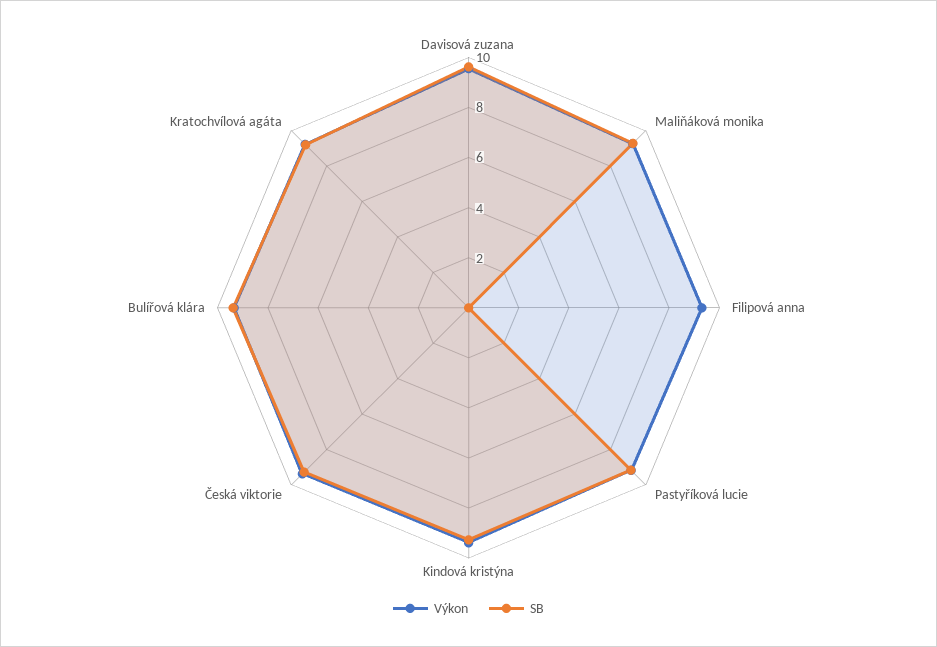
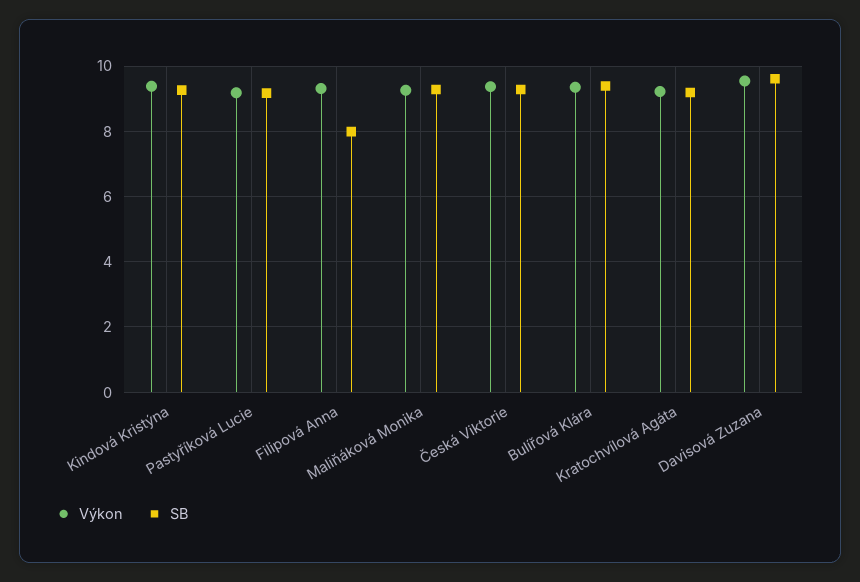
  {
    "Výkon": {
      "Davisová zuzana": 9.6,
      "Maliňáková monika": 9.2,
      "Filipová anna": 9.4,
      "Pastyříková lucie": 9.2,
      "Kindová kristýna": 9.4,
      "Česká viktorie": 9.4,
      "Bulířová klára": 9.4,
      "Kratochvílová agáta": 9.2
    },
    "SB": {
      "Davisová zuzana": 9.6,
      "Maliňáková monika": 9.2,
-     "Filipová anna": 0,
+     "Filipová anna": 8,
      "Pastyříková lucie": 9.2,
      "Kindová kristýna": 9.2,
      "Česká viktorie": 9.2,
      "Bulířová klára": 9.4,
      "Kratochvílová agáta": 9.2
    }
  }

